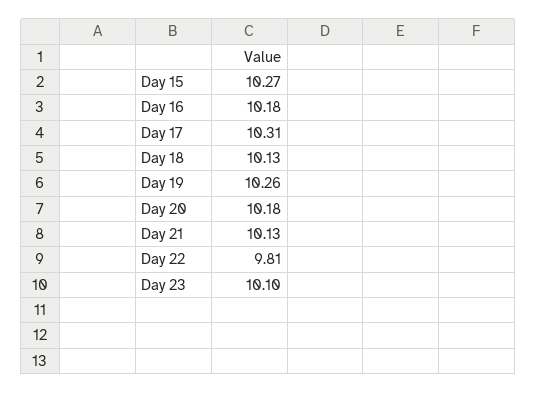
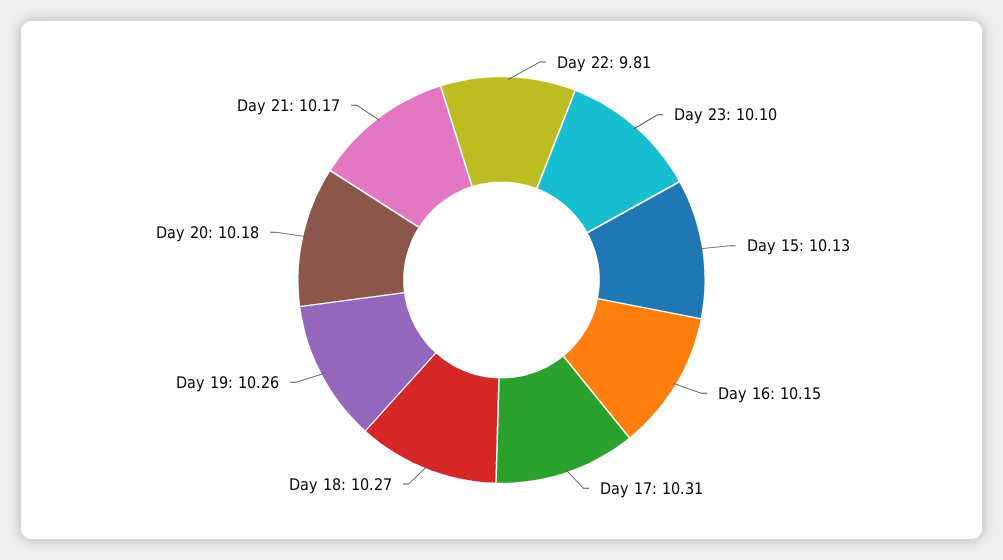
  {
-   "Day 15": 10.27,
+   "Day 15": 10.13,
-   "Day 16": 10.18,
+   "Day 16": 10.15,
    "Day 17": 10.31,
-   "Day 18": 10.13,
+   "Day 18": 10.27,
    "Day 19": 10.26,
    "Day 20": 10.18,
-   "Day 21": 10.13,
+   "Day 21": 10.17,
    "Day 22": 9.81,
    "Day 23": 10.1
  }

